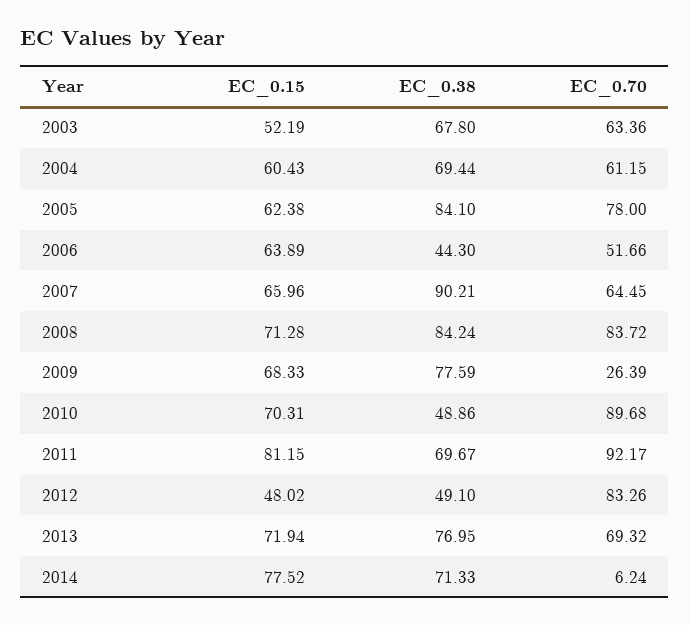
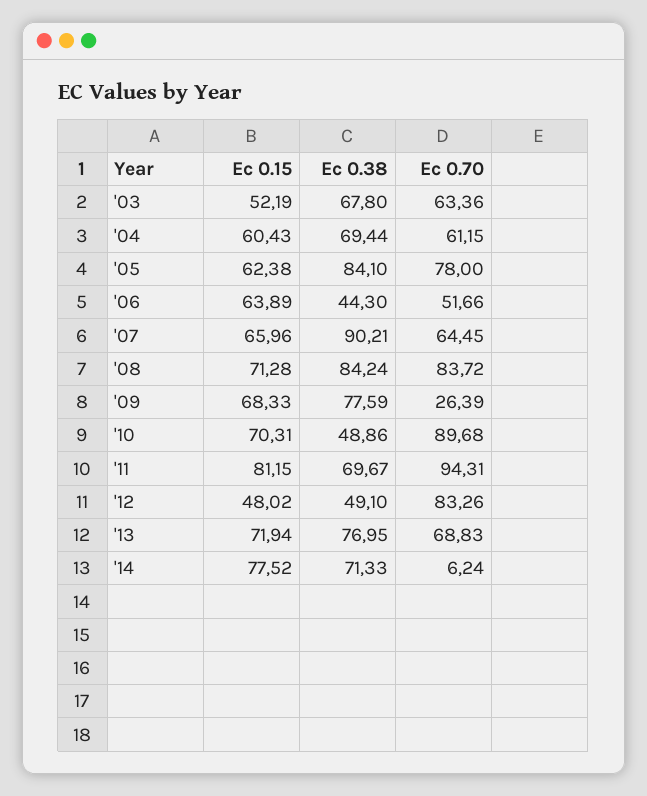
  {
    "EC_0.15": {
      "2003": 52.19,
      "2004": 60.43,
      "2005": 62.38,
      "2006": 63.89,
      "2007": 65.96,
      "2008": 71.28,
      "2009": 68.33,
      "2010": 70.31,
      "2011": 81.15,
      "2012": 48.02,
      "2013": 71.94,
      "2014": 77.52
    },
    "EC_0.38": {
      "2003": 67.8,
      "2004": 69.44,
      "2005": 84.1,
      "2006": 44.3,
      "2007": 90.21,
      "2008": 84.24,
      "2009": 77.59,
      "2010": 48.86,
      "2011": 69.67,
      "2012": 49.1,
      "2013": 76.95,
      "2014": 71.33
    },
    "EC_0.70": {
      "2003": 63.36,
      "2004": 61.15,
      "2005": 78,
      "2006": 51.66,
      "2007": 64.45,
      "2008": 83.72,
      "2009": 26.39,
      "2010": 89.68,
-     "2011": 92.17,
+     "2011": 94.31,
      "2012": 83.26,
-     "2013": 69.32,
+     "2013": 68.83,
      "2014": 6.24
    }
  }

